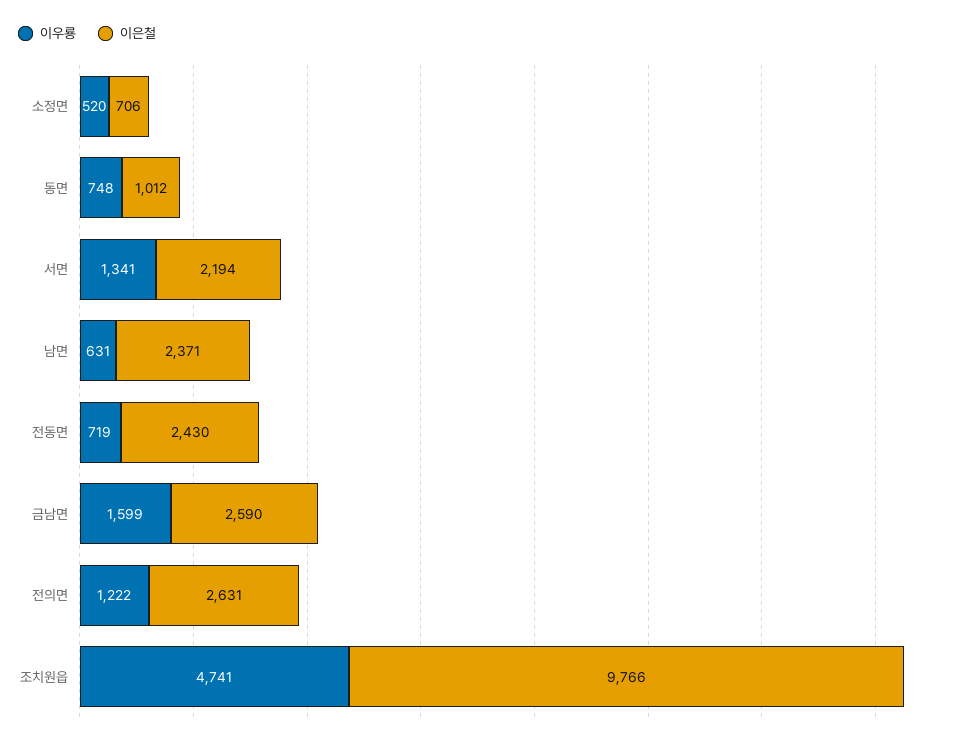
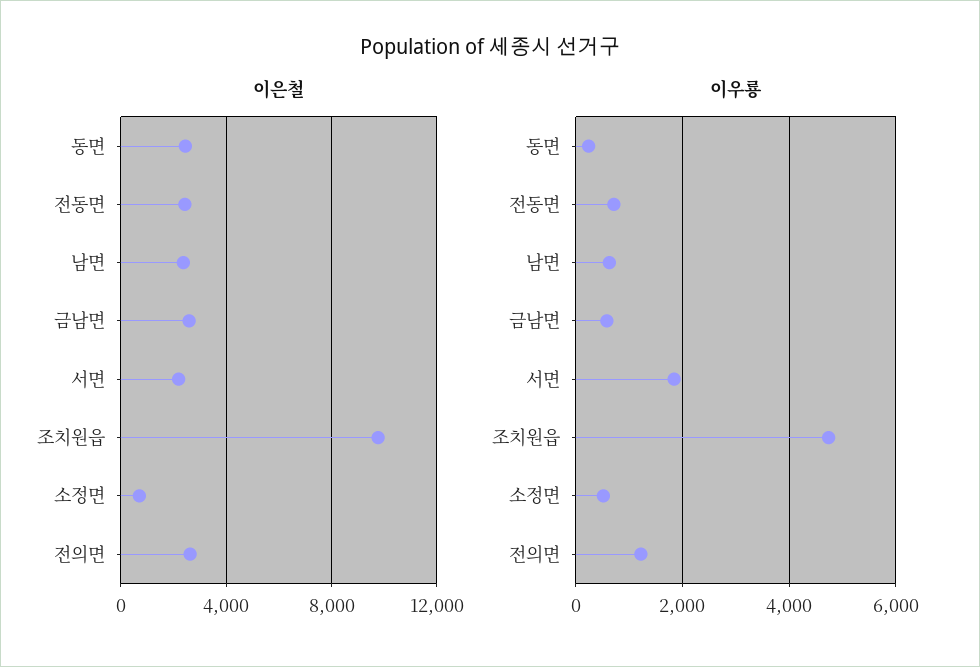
  {
    "이우룡": {
      "소정면": 520,
-     "동면": 748,
+     "동면": 200,
-     "서면": 1341,
+     "서면": 1800,
      "남면": 631,
      "전동면": 719,
-     "금남면": 1599,
+     "금남면": 600,
      "전의면": 1222,
      "조치원읍": 4741
    },
    "이은철": {
      "소정면": 706,
-     "동면": 1012,
+     "동면": 2500,
      "서면": 2194,
      "남면": 2371,
      "전동면": 2430,
      "금남면": 2590,
      "전의면": 2631,
      "조치원읍": 9766
    }
  }

